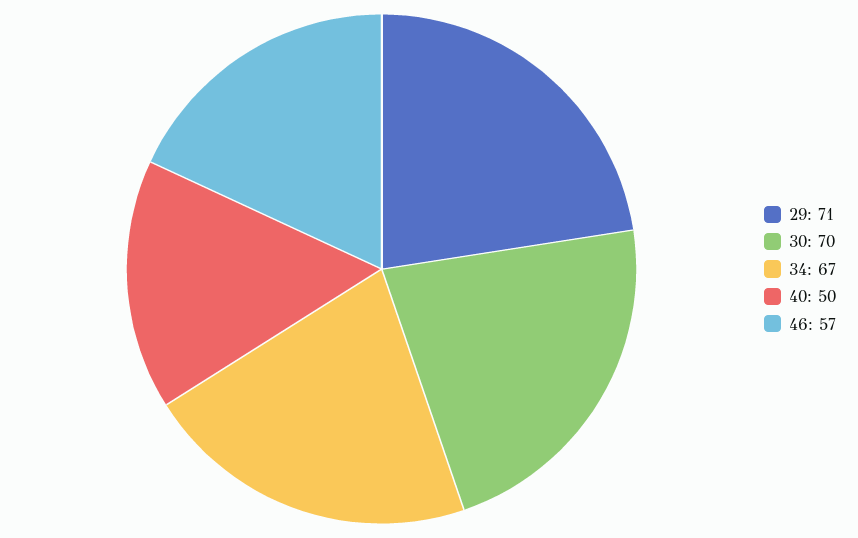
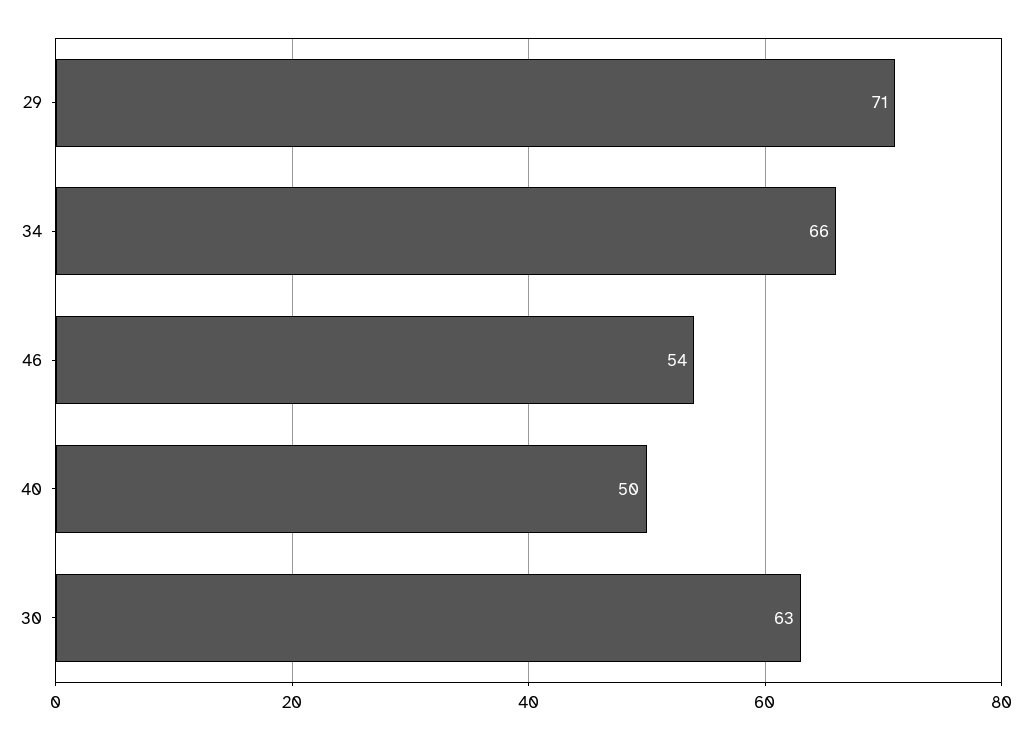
  {
    "29": 71,
-   "30": 70,
+   "30": 63,
-   "34": 67,
+   "34": 66,
    "40": 50,
-   "46": 57
+   "46": 54
  }

